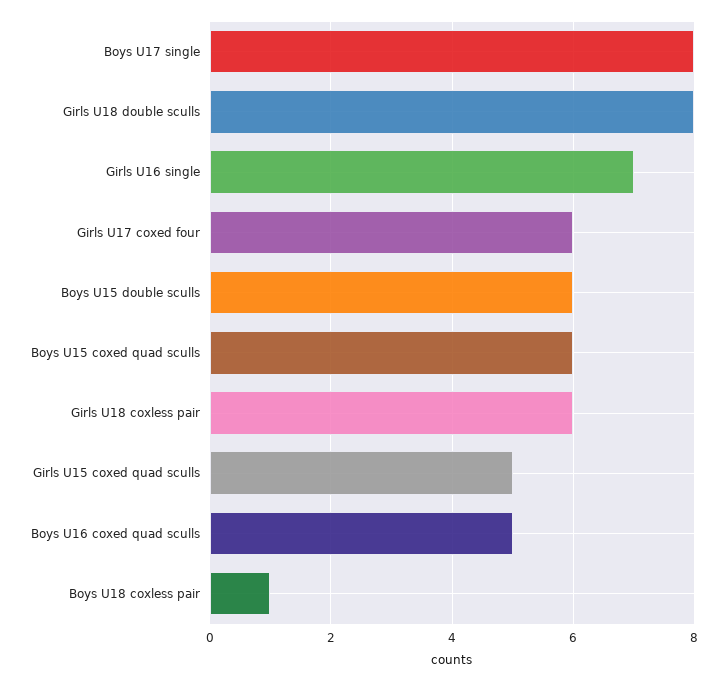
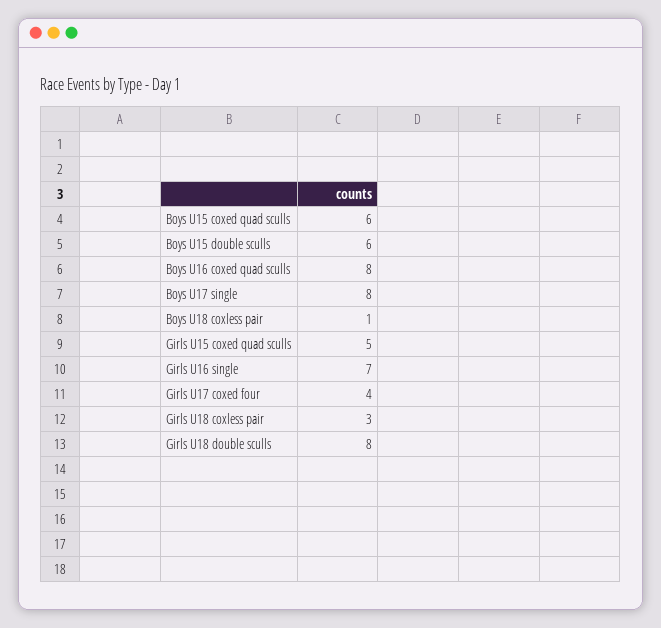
  {
    "Boys U17 single": 8,
    "Girls U18 double sculls": 8,
    "Girls U16 single": 7,
-   "Girls U17 coxed four": 6,
+   "Girls U17 coxed four": 4,
    "Boys U15 double sculls": 6,
    "Boys U15 coxed quad sculls": 6,
-   "Girls U18 coxless pair": 6,
+   "Girls U18 coxless pair": 3,
    "Girls U15 coxed quad sculls": 5,
-   "Boys U16 coxed quad sculls": 5,
+   "Boys U16 coxed quad sculls": 8,
    "Boys U18 coxless pair": 1
  }

